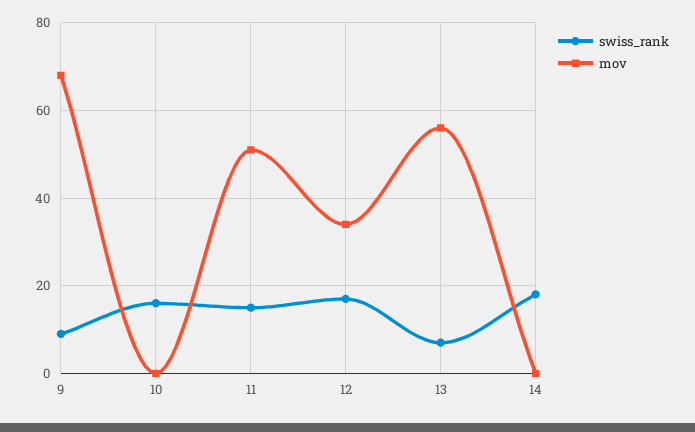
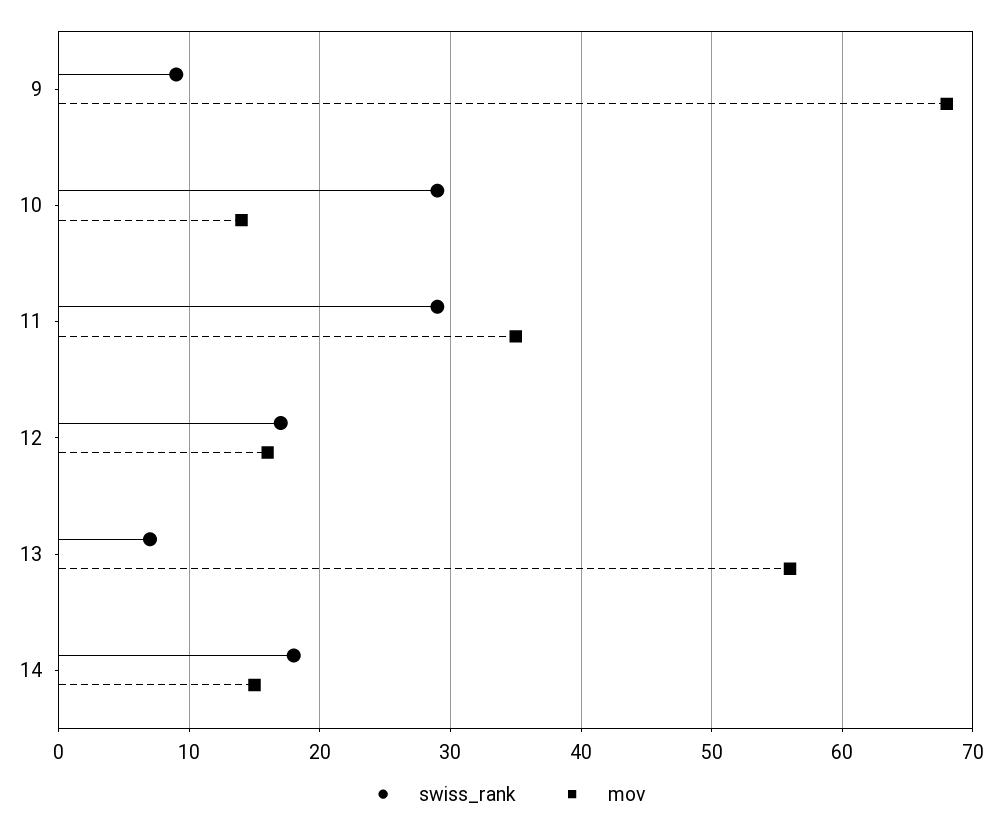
  {
    "swiss_rank": {
      "9": 9,
-     "10": 15,
+     "10": 29,
-     "11": 15,
+     "11": 29,
      "12": 17,
      "13": 7,
      "14": 18
    },
    "mov": {
      "9": 68,
-     "10": 0,
+     "10": 14,
-     "11": 50,
+     "11": 35,
-     "12": 35,
+     "12": 16,
      "13": 56,
-     "14": 0
+     "14": 15
    }
  }

